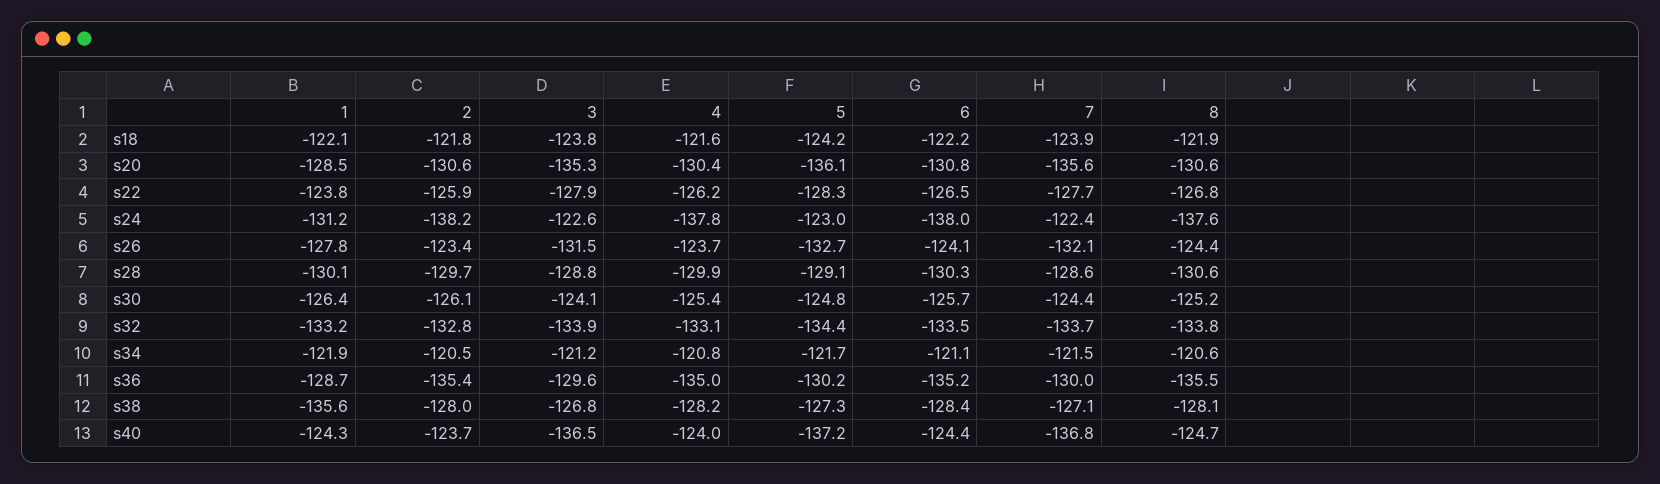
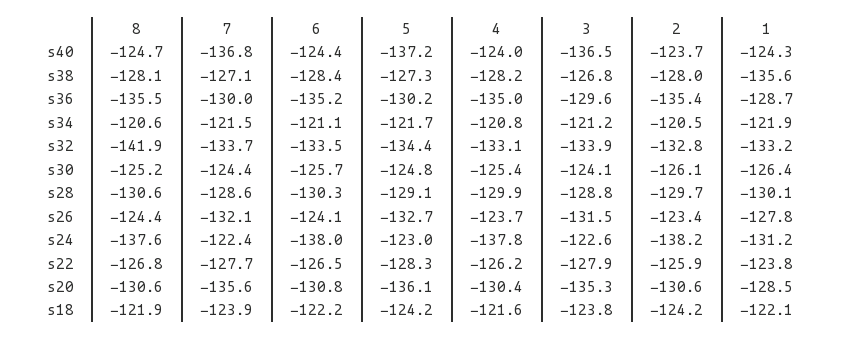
  {
    "1": {
      "s18": -122.1,
      "s20": -128.5,
      "s22": -123.8,
      "s24": -131.2,
      "s26": -127.8,
      "s28": -130.1,
      "s30": -126.4,
      "s32": -133.2,
      "s34": -121.9,
      "s36": -128.7,
      "s38": -135.6,
      "s40": -124.3
    },
    "2": {
-     "s18": -121.8,
+     "s18": -124.2,
      "s20": -130.6,
      "s22": -125.9,
      "s24": -138.2,
      "s26": -123.4,
      "s28": -129.7,
      "s30": -126.1,
      "s32": -132.8,
      "s34": -120.5,
      "s36": -135.4,
      "s38": -128,
      "s40": -123.7
    },
    "3": {
      "s18": -123.8,
      "s20": -135.3,
      "s22": -127.9,
      "s24": -122.6,
      "s26": -131.5,
      "s28": -128.8,
      "s30": -124.1,
      "s32": -133.9,
      "s34": -121.2,
      "s36": -129.6,
      "s38": -126.8,
      "s40": -136.5
    },
    "4": {
      "s18": -121.6,
      "s20": -130.4,
      "s22": -126.2,
      "s24": -137.8,
      "s26": -123.7,
      "s28": -129.9,
      "s30": -125.4,
      "s32": -133.1,
      "s34": -120.8,
      "s36": -135,
      "s38": -128.2,
      "s40": -124
    },
    "5": {
      "s18": -124.2,
      "s20": -136.1,
      "s22": -128.3,
      "s24": -123,
      "s26": -132.7,
      "s28": -129.1,
      "s30": -124.8,
      "s32": -134.4,
      "s34": -121.7,
      "s36": -130.2,
      "s38": -127.3,
      "s40": -137.2
    },
    "6": {
      "s18": -122.2,
      "s20": -130.8,
      "s22": -126.5,
      "s24": -138,
      "s26": -124.1,
      "s28": -130.3,
      "s30": -125.7,
      "s32": -133.5,
      "s34": -121.1,
      "s36": -135.2,
      "s38": -128.4,
      "s40": -124.4
    },
    "7": {
      "s18": -123.9,
      "s20": -135.6,
      "s22": -127.7,
      "s24": -122.4,
      "s26": -132.1,
      "s28": -128.6,
      "s30": -124.4,
      "s32": -133.7,
      "s34": -121.5,
      "s36": -130,
      "s38": -127.1,
      "s40": -136.8
    },
    "8": {
      "s18": -121.9,
      "s20": -130.6,
      "s22": -126.8,
      "s24": -137.6,
      "s26": -124.4,
      "s28": -130.6,
      "s30": -125.2,
-     "s32": -133.8,
+     "s32": -141.9,
      "s34": -120.6,
      "s36": -135.5,
      "s38": -128.1,
      "s40": -124.7
    }
  }

